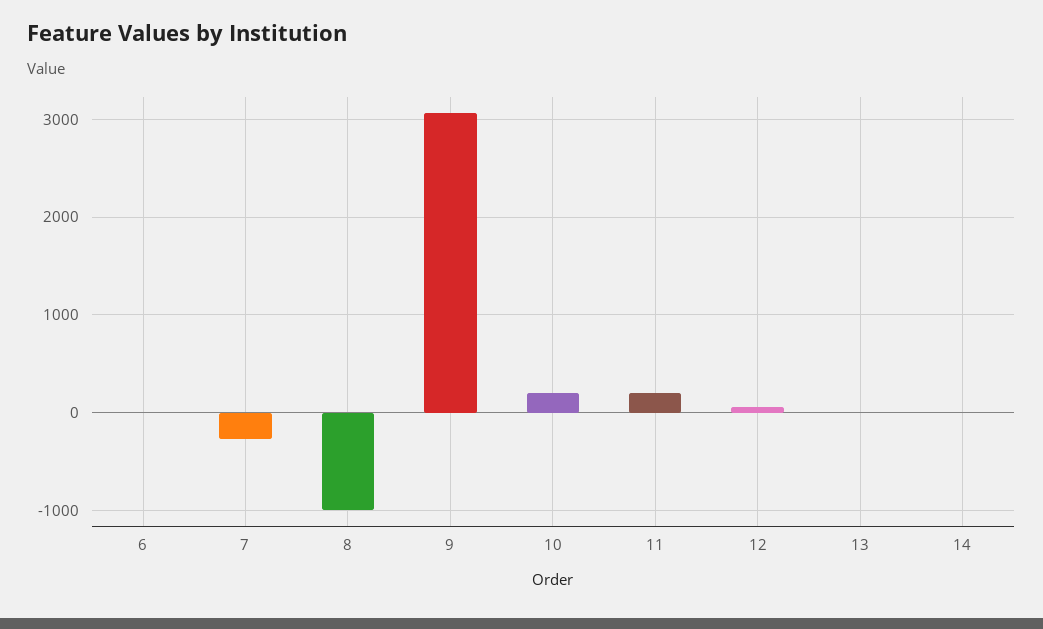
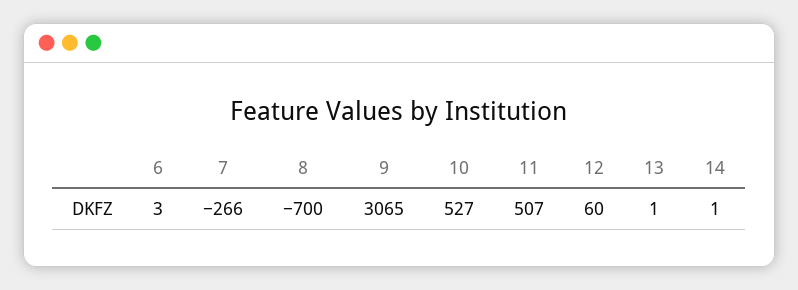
  {
    "6": 3,
    "7": -266,
-   "8": -1000,
+   "8": -700,
    "9": 3065,
-   "10": 200,
+   "10": 527,
-   "11": 200,
+   "11": 507,
    "12": 60,
    "13": 1,
    "14": 1
  }

